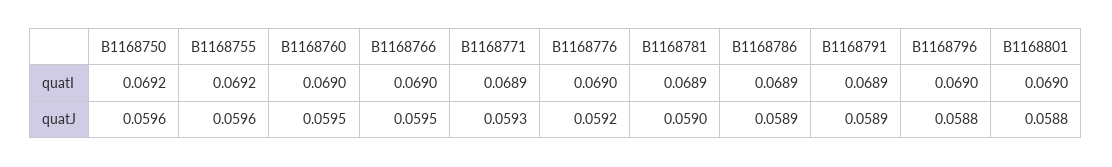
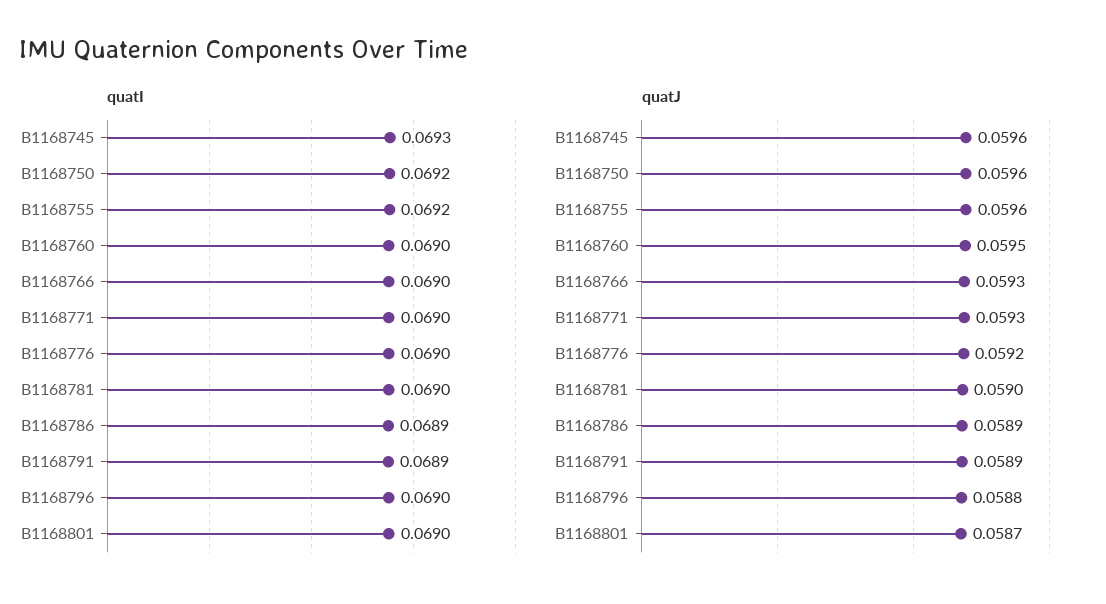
  {
    "quatI": {
      "B1168750": 0.0692,
      "B1168755": 0.0692,
      "B1168760": 0.069,
      "B1168766": 0.069,
-     "B1168771": 0.0689,
+     "B1168771": 0.069,
      "B1168776": 0.069,
-     "B1168781": 0.0689,
+     "B1168781": 0.069,
      "B1168786": 0.0689,
      "B1168791": 0.0689,
      "B1168796": 0.069,
-     "B1168801": 0.069
+     "B1168801": 0.069,
+     "B1168745": 0.0693
    },
    "quatJ": {
      "B1168750": 0.0596,
      "B1168755": 0.0596,
      "B1168760": 0.0595,
-     "B1168766": 0.0595,
+     "B1168766": 0.0593,
      "B1168771": 0.0593,
      "B1168776": 0.0592,
      "B1168781": 0.059,
      "B1168786": 0.0589,
      "B1168791": 0.0589,
      "B1168796": 0.0588,
-     "B1168801": 0.0588
+     "B1168801": 0.0587,
+     "B1168745": 0.0596
    }
  }

